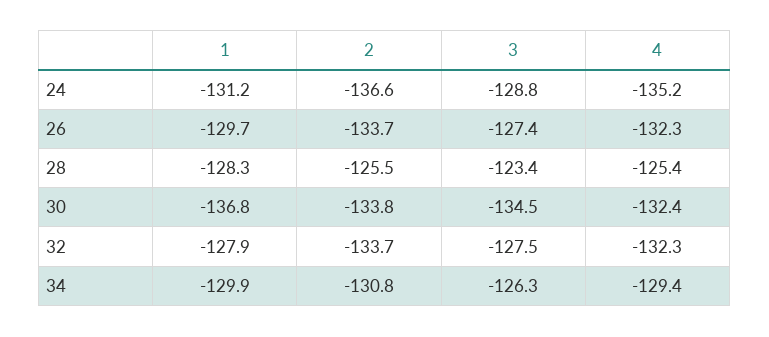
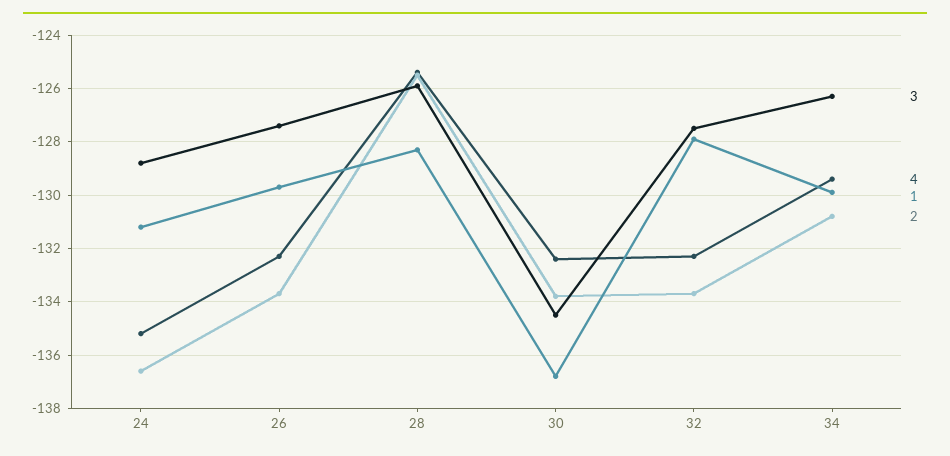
  {
    "1": {
      "24": -131.2,
      "26": -129.7,
      "28": -128.3,
      "30": -136.8,
      "32": -127.9,
      "34": -129.9
    },
    "2": {
      "24": -136.6,
      "26": -133.7,
      "28": -125.5,
      "30": -133.8,
      "32": -133.7,
      "34": -130.8
    },
    "3": {
      "24": -128.8,
      "26": -127.4,
-     "28": -123.4,
+     "28": -126,
      "30": -134.5,
      "32": -127.5,
      "34": -126.3
    },
    "4": {
      "24": -135.2,
      "26": -132.3,
      "28": -125.4,
      "30": -132.4,
      "32": -132.3,
      "34": -129.4
    }
  }

